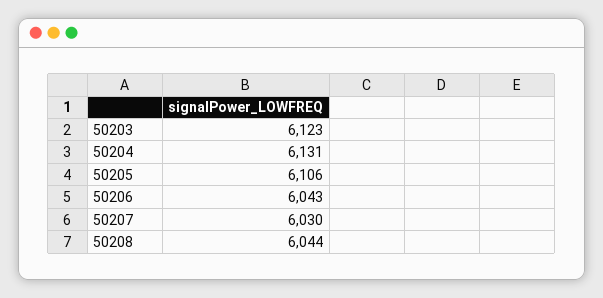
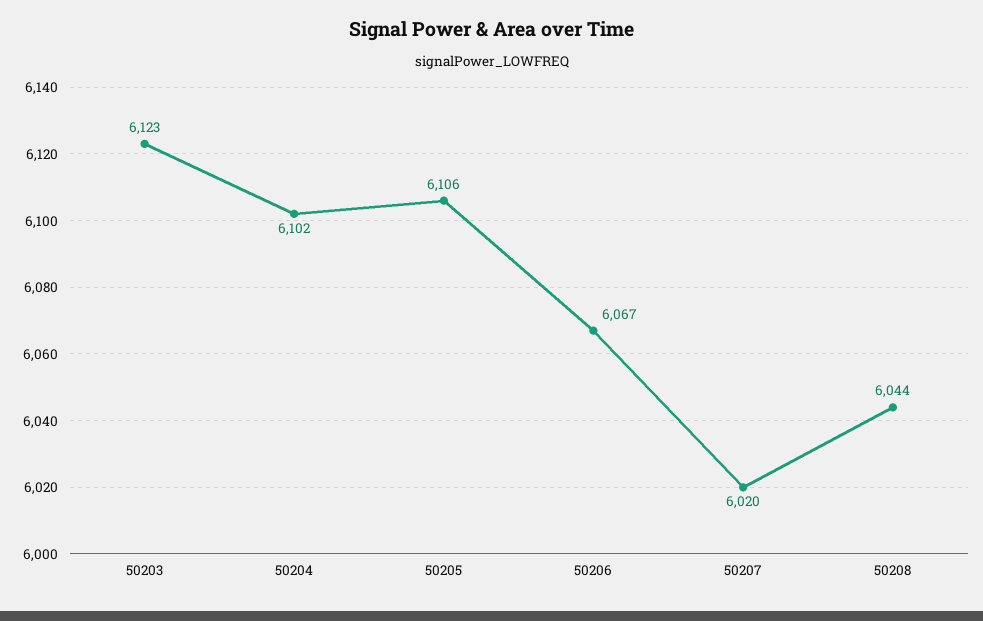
  {
    "50203": 6123,
-   "50204": 6131,
+   "50204": 6102,
    "50205": 6106,
-   "50206": 6043,
+   "50206": 6067,
-   "50207": 6030,
+   "50207": 6020,
    "50208": 6044
  }

